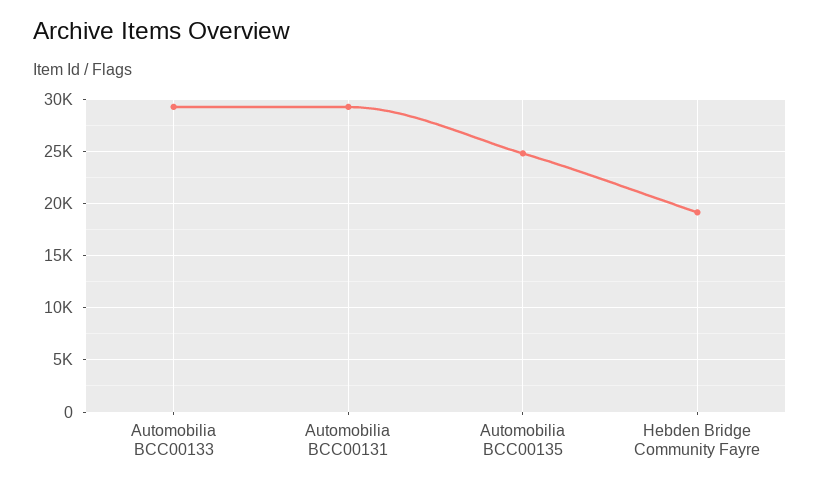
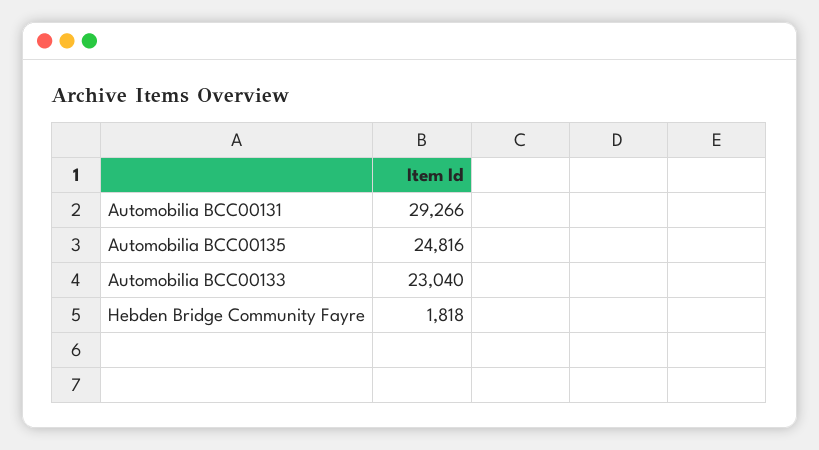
  {
-   "Automobilia BCC00133": 29000,
+   "Automobilia BCC00133": 23040,
    "Automobilia BCC00131": 29266,
    "Automobilia BCC00135": 24816,
-   "Hebden Bridge Community Fayre": 19000
+   "Hebden Bridge Community Fayre": 1818
  }

